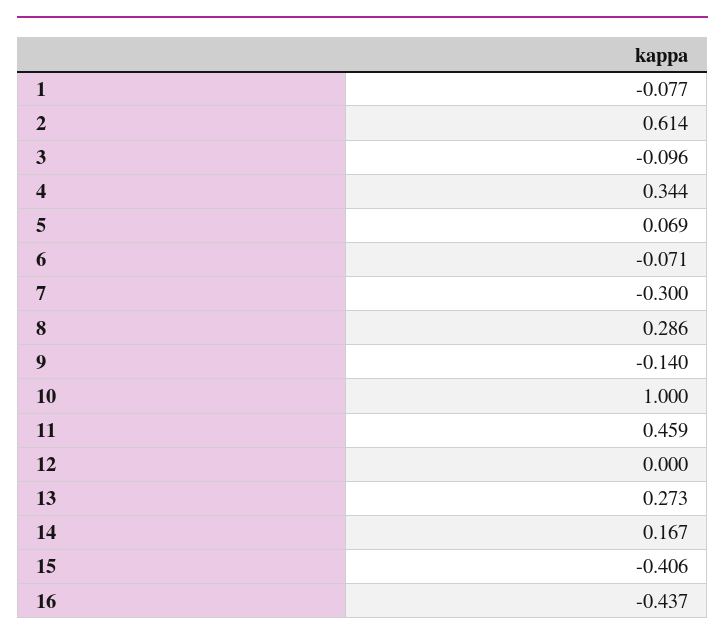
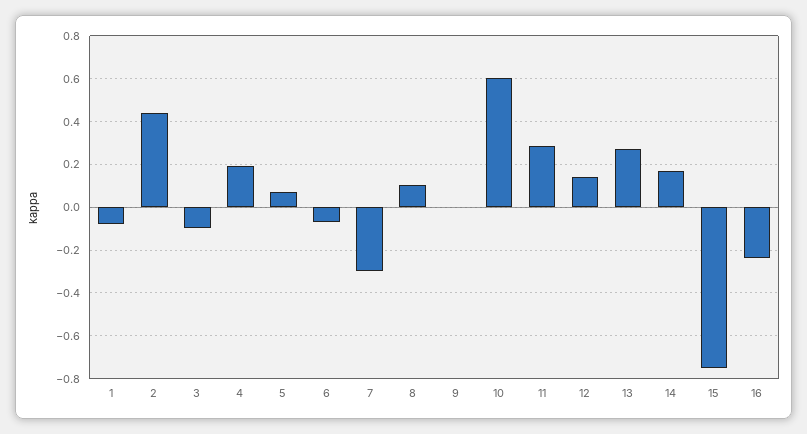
  {
    "1": -0.077,
-   "2": 0.614,
+   "2": 0.45,
    "3": -0.096,
-   "4": 0.344,
+   "4": 0.2,
    "5": 0.069,
    "6": -0.071,
    "7": -0.3,
-   "8": 0.286,
+   "8": 0.1,
-   "9": -0.14,
+   "9": 0,
-   "10": 1,
+   "10": 0.6,
-   "11": 0.459,
+   "11": 0.3,
-   "12": 0,
+   "12": 0.15,
    "13": 0.273,
    "14": 0.167,
-   "15": -0.406,
+   "15": -0.75,
-   "16": -0.437
+   "16": -0.25
  }

